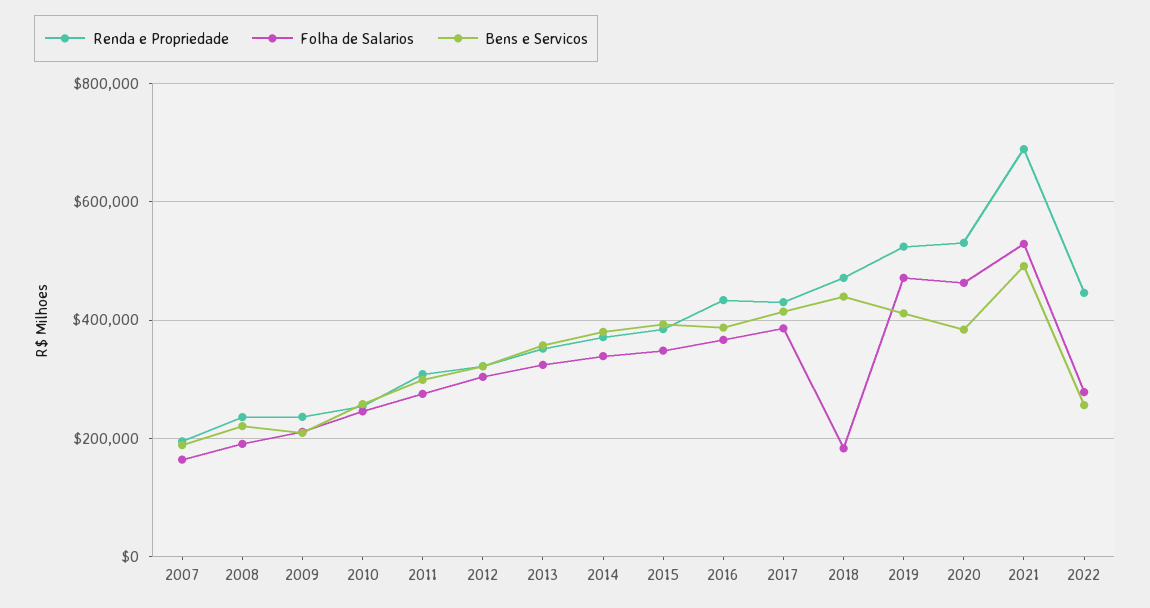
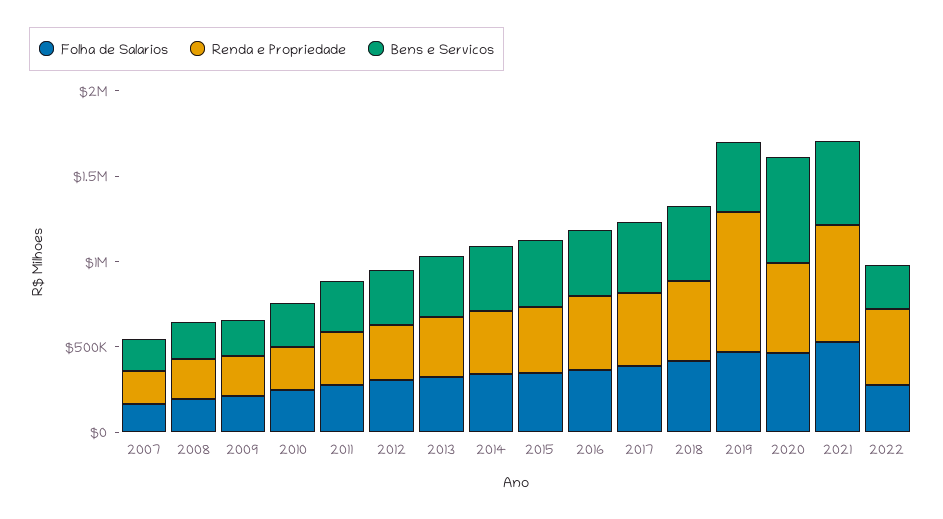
  {
    "Renda e Propriedade": {
      "2007": 200000,
      "2008": 240000,
      "2009": 240000,
      "2010": 260000,
      "2011": 300000,
      "2012": 320000,
      "2013": 360000,
      "2014": 380000,
      "2015": 380000,
      "2016": 440000,
      "2017": 440000,
      "2018": 480000,
-     "2019": 520000,
+     "2019": 800000,
      "2020": 540000,
      "2021": 680000,
      "2022": 440000
    },
    "Folha de Salarios": {
      "2007": 160000,
      "2008": 200000,
      "2009": 220000,
      "2010": 240000,
      "2011": 280000,
      "2012": 300000,
      "2013": 320000,
      "2014": 340000,
      "2015": 340000,
      "2016": 360000,
      "2017": 380000,
-     "2018": 180000,
+     "2018": 400000,
      "2019": 480000,
      "2020": 460000,
      "2021": 520000,
      "2022": 280000
    },
    "Bens e Servicos": {
      "2007": 180000,
      "2008": 220000,
      "2009": 200000,
      "2010": 260000,
      "2011": 300000,
      "2012": 320000,
      "2013": 360000,
      "2014": 380000,
      "2015": 400000,
      "2016": 380000,
      "2017": 420000,
      "2018": 440000,
      "2019": 420000,
-     "2020": 380000,
+     "2020": 600000,
      "2021": 500000,
      "2022": 260000
    }
  }

